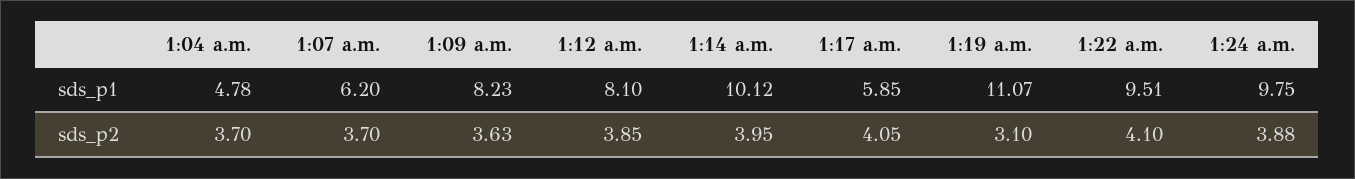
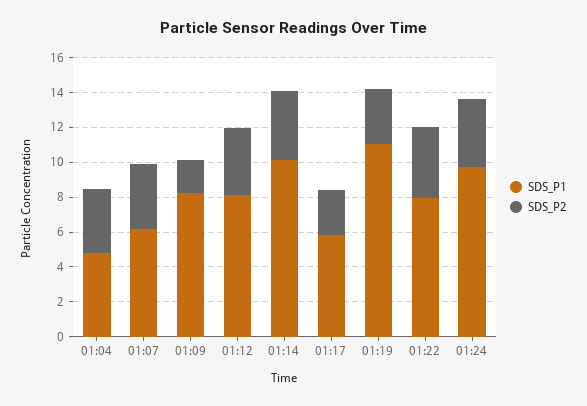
  {
    "sds_p1": {
      "1:04 a.m.": 4.78,
      "1:07 a.m.": 6.2,
      "1:09 a.m.": 8.23,
      "1:12 a.m.": 8.1,
      "1:14 a.m.": 10.12,
      "1:17 a.m.": 5.85,
      "1:19 a.m.": 11.07,
-     "1:22 a.m.": 9.51,
+     "1:22 a.m.": 8,
      "1:24 a.m.": 9.75
    },
    "sds_p2": {
      "1:04 a.m.": 3.7,
      "1:07 a.m.": 3.7,
-     "1:09 a.m.": 3.63,
+     "1:09 a.m.": 2,
      "1:12 a.m.": 3.85,
      "1:14 a.m.": 3.95,
-     "1:17 a.m.": 4.05,
+     "1:17 a.m.": 2.5,
      "1:19 a.m.": 3.1,
      "1:22 a.m.": 4.1,
      "1:24 a.m.": 3.88
    }
  }

